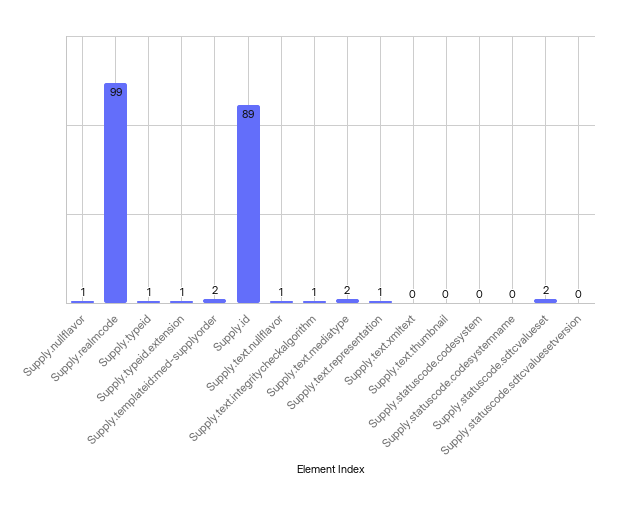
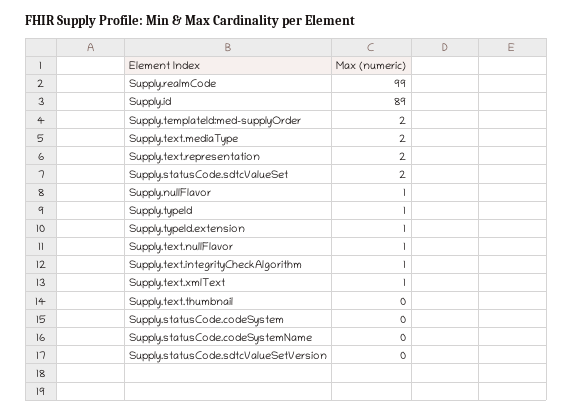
  {
    "Supply.nullflavor": 1,
    "Supply.realmcode": 99,
    "Supply.typeid": 1,
    "Supply.typeid.extension": 1,
    "Supply.templateid:med-supplyorder": 2,
    "Supply.id": 89,
    "Supply.text.nullflavor": 1,
    "Supply.text.integritycheckalgorithm": 1,
    "Supply.text.mediatype": 2,
-   "Supply.text.representation": 1,
+   "Supply.text.representation": 2,
-   "Supply.text.xmltext": 0,
+   "Supply.text.xmltext": 1,
    "Supply.text.thumbnail": 0,
    "Supply.statuscode.codesystem": 0,
    "Supply.statuscode.codesystemname": 0,
    "Supply.statuscode.sdtcvalueset": 2,
    "Supply.statuscode.sdtcvaluesetversion": 0
  }

